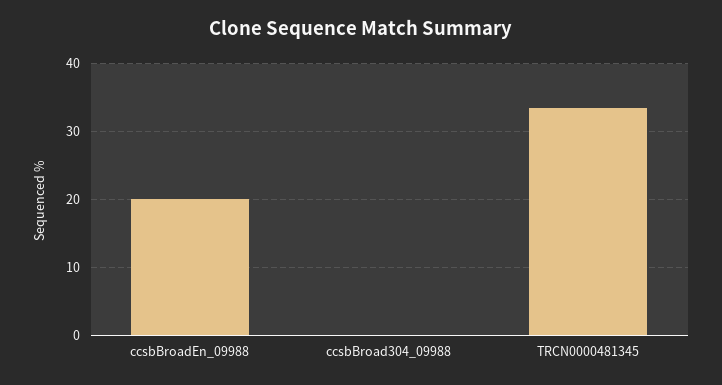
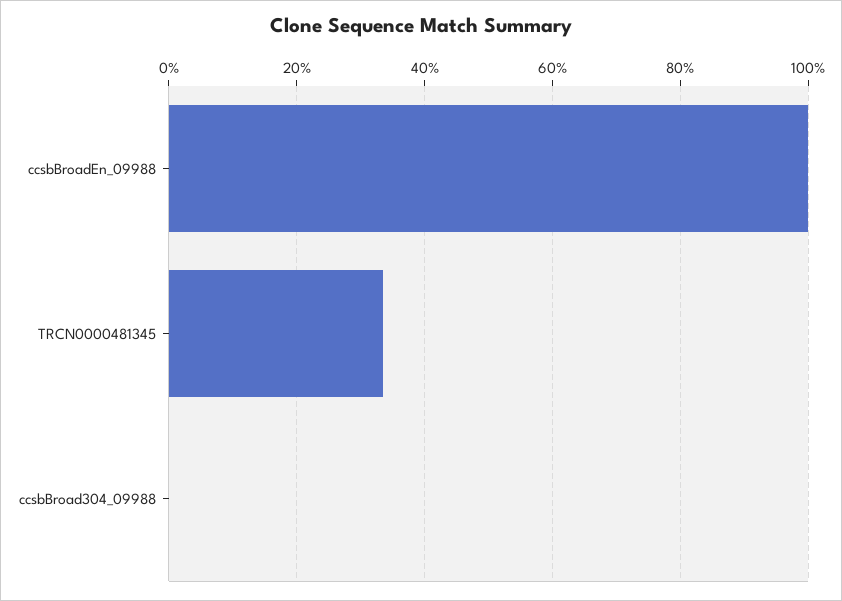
  {
-   "ccsbBroadEn_09988": 20,
+   "ccsbBroadEn_09988": 100,
    "ccsbBroad304_09988": 0,
    "TRCN0000481345": 34
  }

